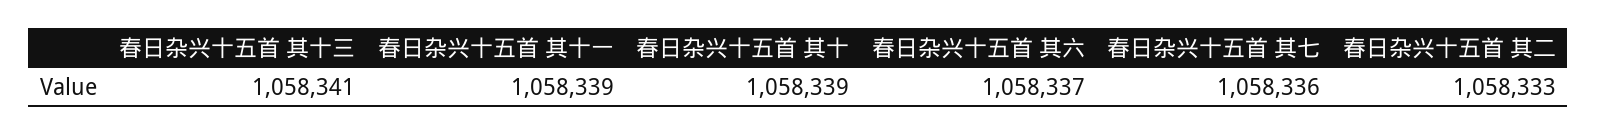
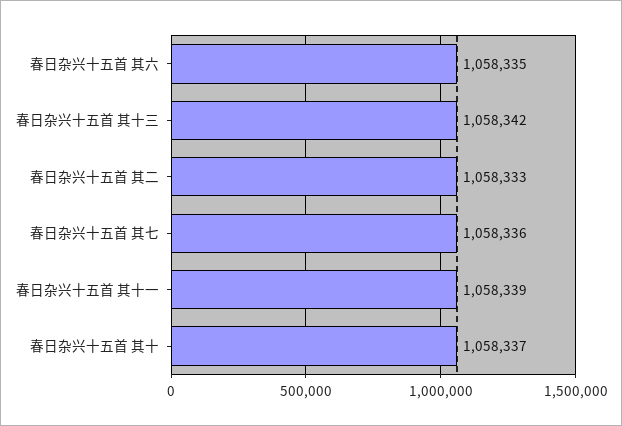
  {
-   "春日杂兴十五首 其十三": 1058341,
+   "春日杂兴十五首 其十三": 1058342,
    "春日杂兴十五首 其十一": 1058339,
-   "春日杂兴十五首 其十": 1058339,
+   "春日杂兴十五首 其十": 1058337,
-   "春日杂兴十五首 其六": 1058337,
+   "春日杂兴十五首 其六": 1058335,
    "春日杂兴十五首 其七": 1058336,
    "春日杂兴十五首 其二": 1058333
  }

